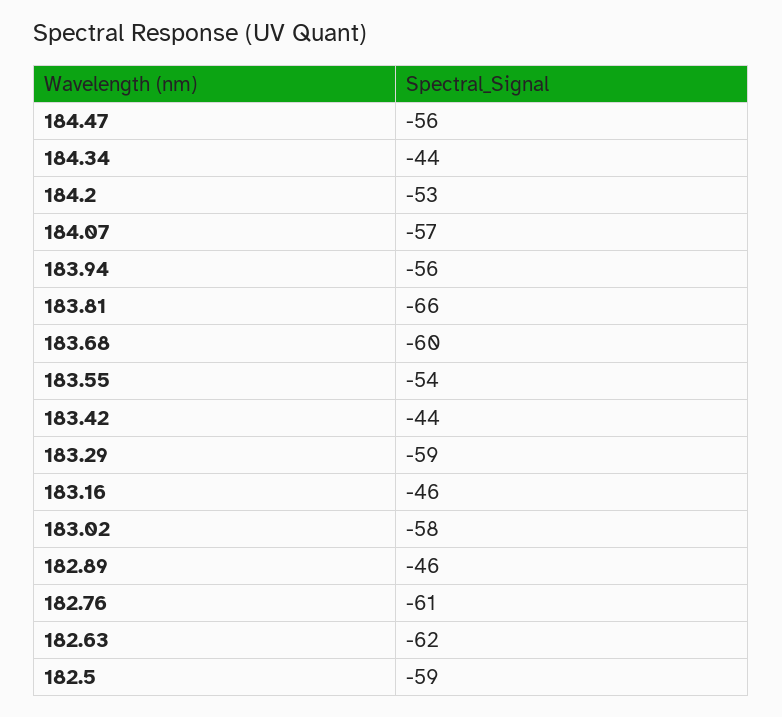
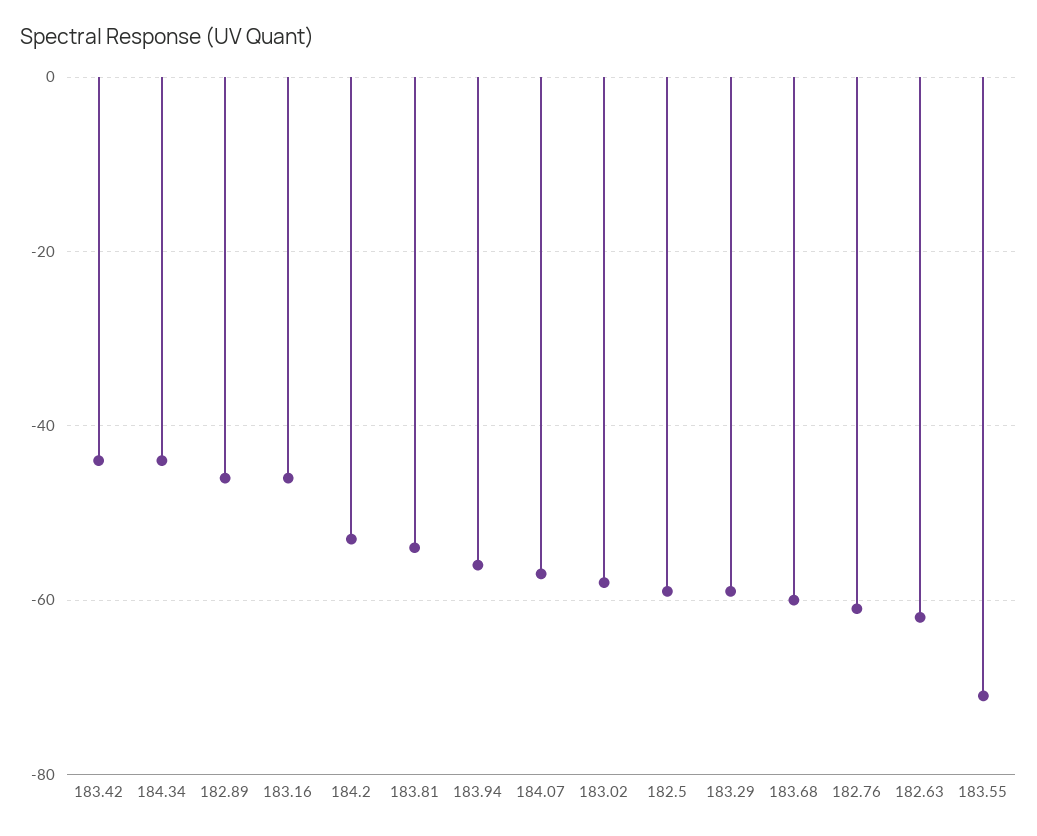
  {
-   "184.47": -56,
    "184.34": -44,
    "184.2": -53,
    "184.07": -57,
    "183.94": -56,
-   "183.81": -66,
+   "183.81": -55,
    "183.68": -60,
-   "183.55": -54,
+   "183.55": -70,
    "183.42": -44,
    "183.29": -59,
    "183.16": -46,
    "183.02": -58,
    "182.89": -46,
    "182.76": -61,
    "182.63": -62,
    "182.5": -59
  }

